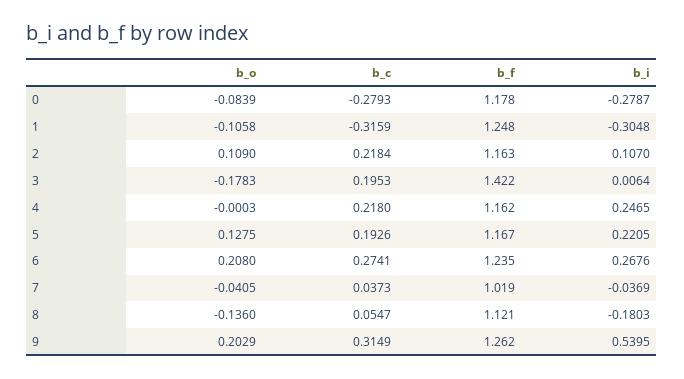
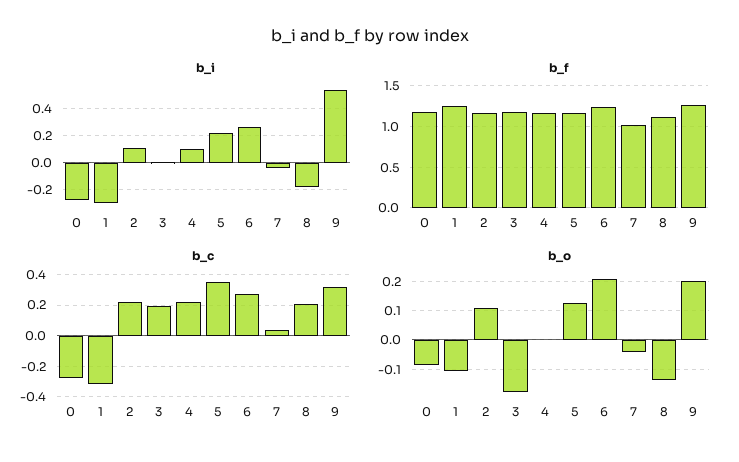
  {
    "b_o": {
      "0": -0.0839,
      "1": -0.1058,
      "2": 0.109,
      "3": -0.1783,
      "4": -0.0003,
      "5": 0.1275,
      "6": 0.208,
      "7": -0.0405,
      "8": -0.136,
      "9": 0.2029
    },
    "b_c": {
      "0": -0.2793,
      "1": -0.3159,
      "2": 0.2184,
      "3": 0.1953,
      "4": 0.218,
-     "5": 0.1926,
+     "5": 0.35,
      "6": 0.2741,
      "7": 0.0373,
-     "8": 0.0547,
+     "8": 0.2,
      "9": 0.3149
    },
    "b_f": {
      "0": 1.178,
      "1": 1.248,
      "2": 1.163,
-     "3": 1.422,
+     "3": 1.2,
      "4": 1.162,
      "5": 1.167,
      "6": 1.235,
      "7": 1.019,
      "8": 1.121,
      "9": 1.262
    },
    "b_i": {
      "0": -0.2787,
      "1": -0.3048,
      "2": 0.107,
      "3": 0.0064,
-     "4": 0.2465,
+     "4": 0.1,
      "5": 0.2205,
      "6": 0.2676,
      "7": -0.0369,
      "8": -0.1803,
      "9": 0.5395
    }
  }

